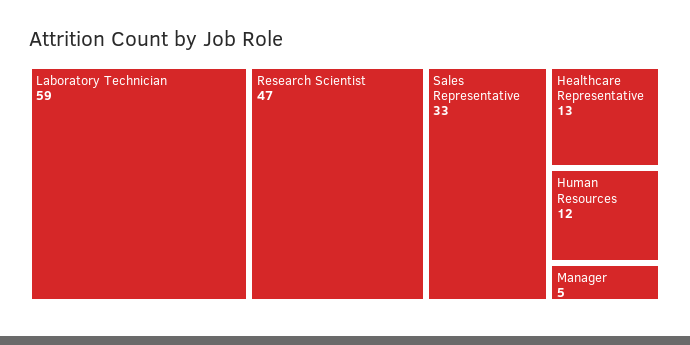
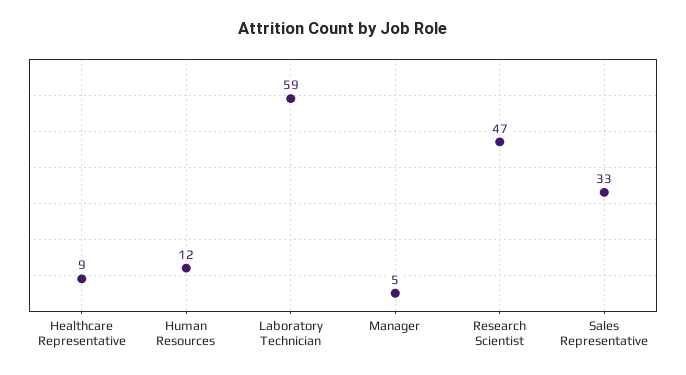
  {
    "Laboratory Technician": 59,
    "Research Scientist": 47,
    "Sales Representative": 33,
-   "Healthcare Representative": 13,
+   "Healthcare Representative": 9,
    "Human Resources": 12,
    "Manager": 5
  }

